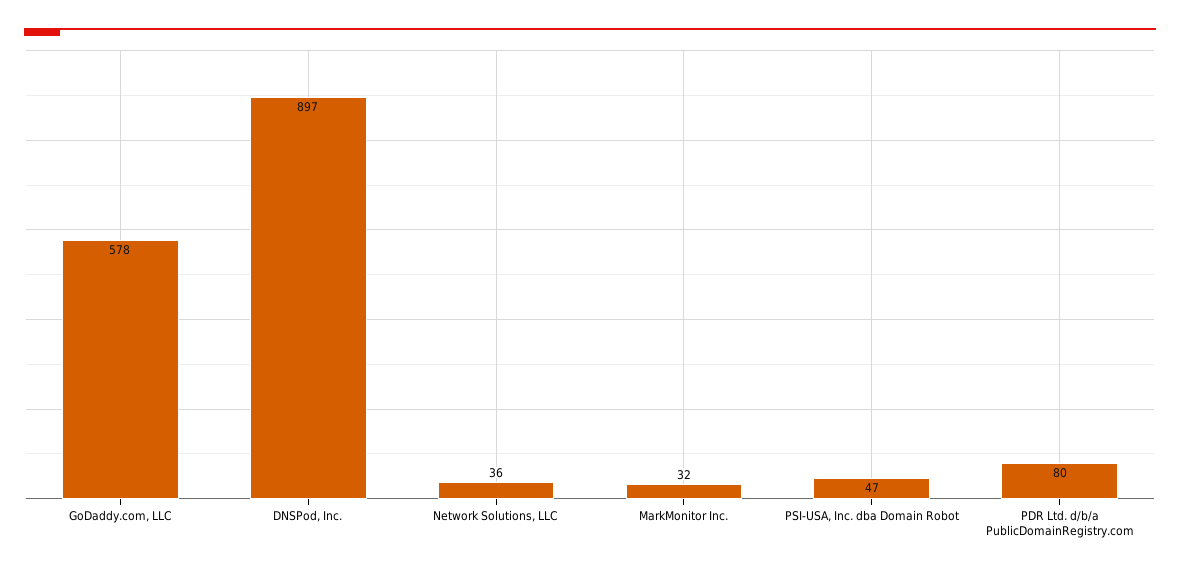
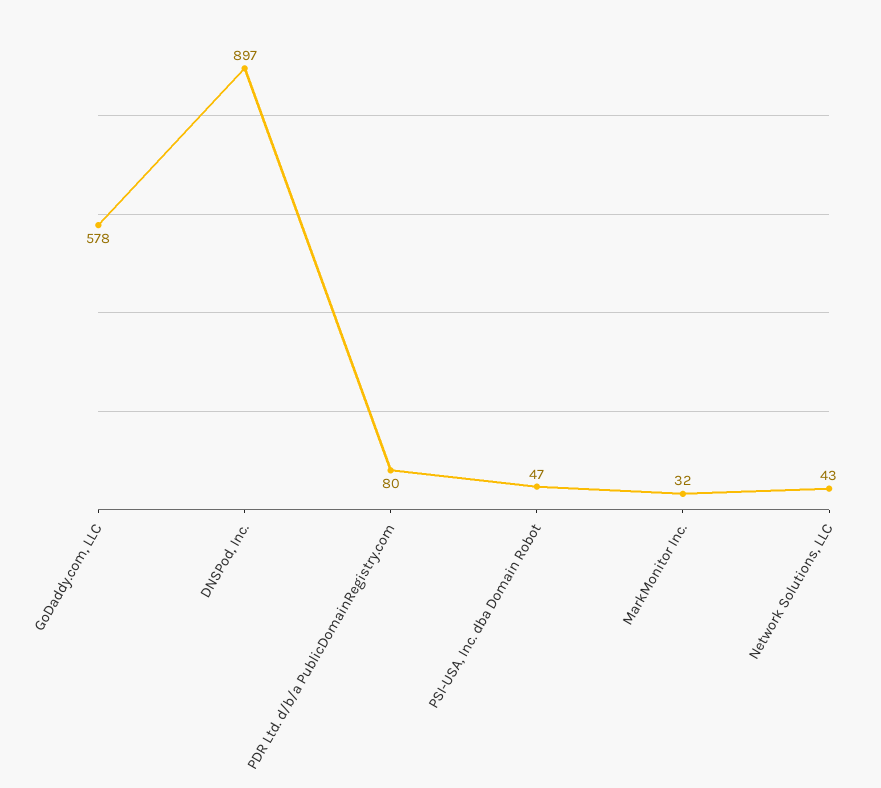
  {
    "GoDaddy.com, LLC": 578,
    "DNSPod, Inc.": 897,
-   "Network Solutions, LLC": 36,
+   "Network Solutions, LLC": 43,
    "MarkMonitor Inc.": 32,
    "PSI-USA, Inc. dba Domain Robot": 47,
    "PDR Ltd. d/b/a PublicDomainRegistry.com": 80
  }

